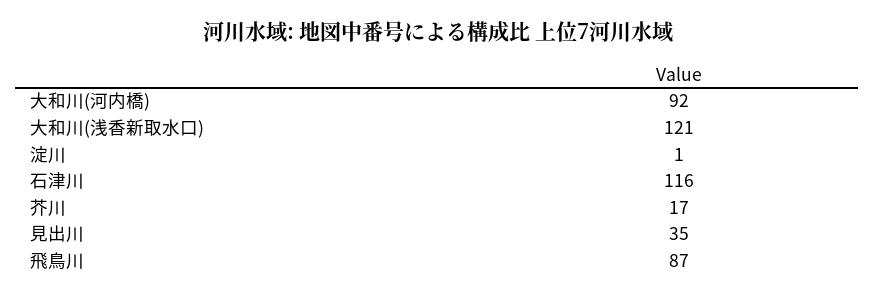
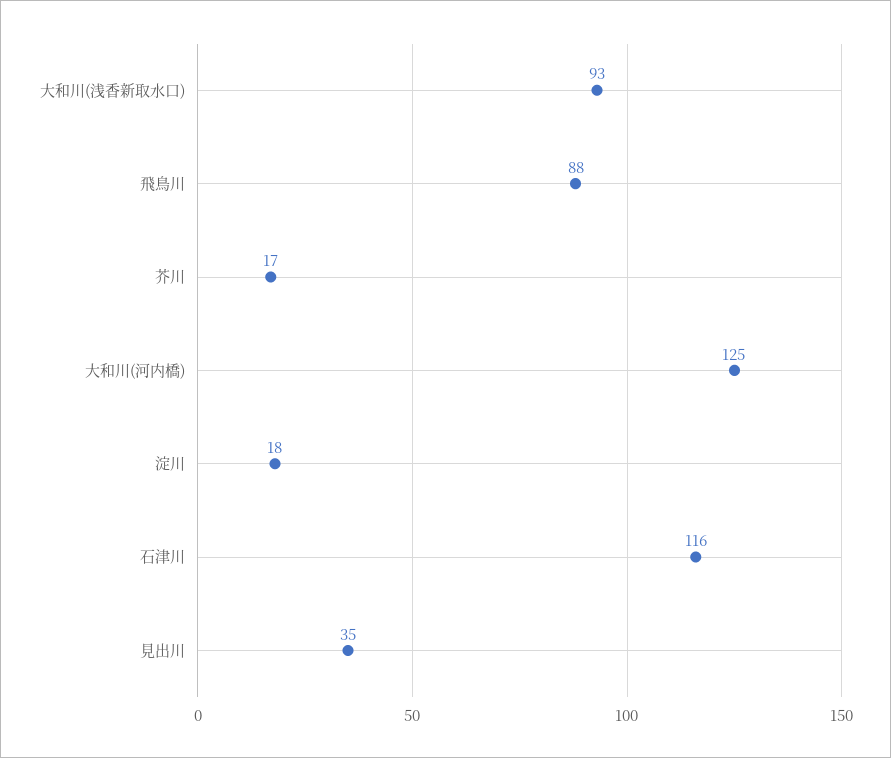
  {
-   "大和川(河内橋)": 92,
+   "大和川(河内橋)": 125,
-   "大和川(浅香新取水口)": 121,
+   "大和川(浅香新取水口)": 93,
-   "淀川": 1,
+   "淀川": 18,
    "石津川": 116,
    "芥川": 17,
    "見出川": 35,
-   "飛鳥川": 87
+   "飛鳥川": 88
  }

